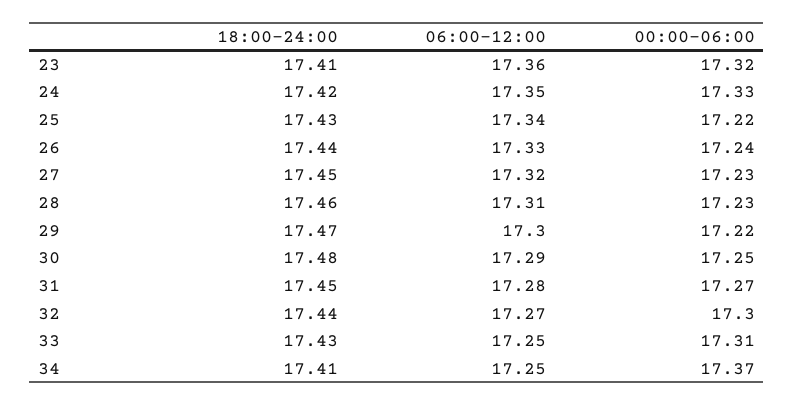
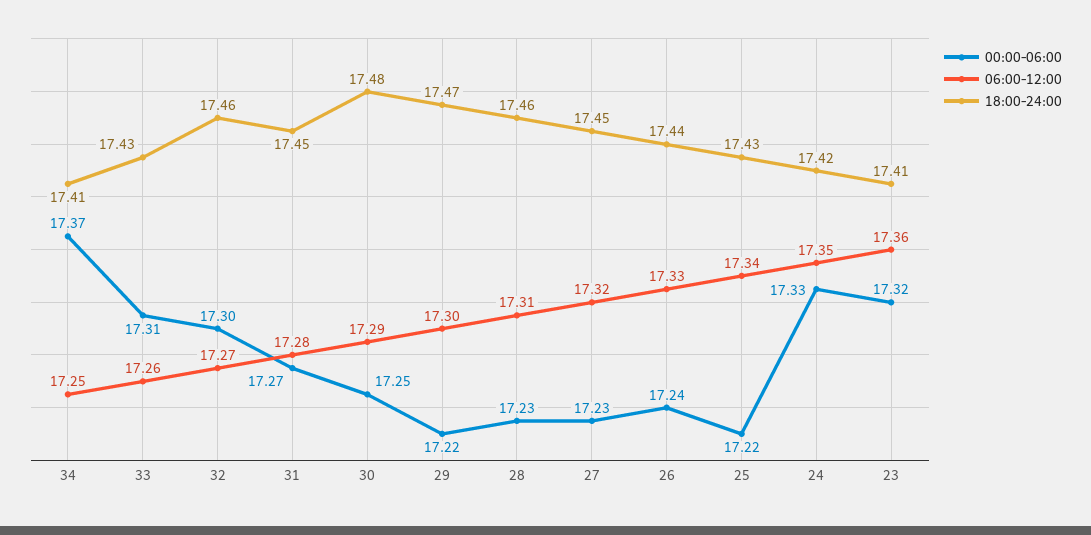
  {
    "18:00-24:00": {
      "23": 17.41,
      "24": 17.42,
      "25": 17.43,
      "26": 17.44,
      "27": 17.45,
      "28": 17.46,
      "29": 17.47,
      "30": 17.48,
      "31": 17.45,
-     "32": 17.44,
+     "32": 17.46,
      "33": 17.43,
      "34": 17.41
    },
    "06:00-12:00": {
      "23": 17.36,
      "24": 17.35,
      "25": 17.34,
      "26": 17.33,
      "27": 17.32,
      "28": 17.31,
      "29": 17.3,
      "30": 17.29,
      "31": 17.28,
      "32": 17.27,
-     "33": 17.25,
+     "33": 17.26,
      "34": 17.25
    },
    "00:00-06:00": {
      "23": 17.32,
      "24": 17.33,
      "25": 17.22,
      "26": 17.24,
      "27": 17.23,
      "28": 17.23,
      "29": 17.22,
      "30": 17.25,
      "31": 17.27,
      "32": 17.3,
      "33": 17.31,
      "34": 17.37
    }
  }

